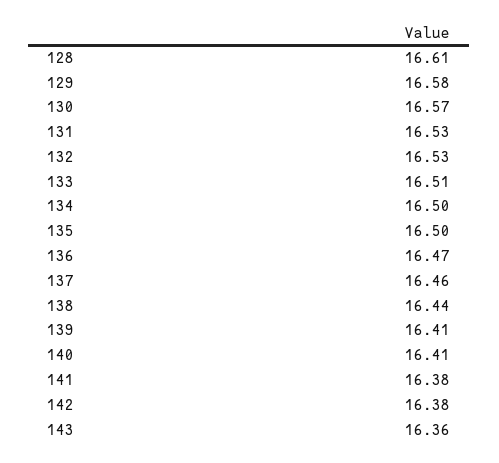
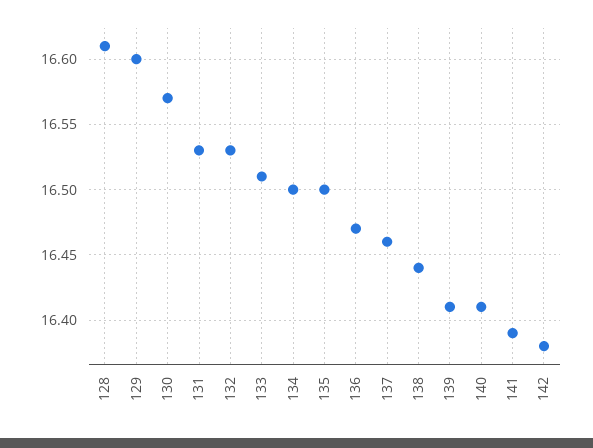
  {
    "128": 16.61,
-   "129": 16.58,
+   "129": 16.6,
    "130": 16.57,
    "131": 16.53,
    "132": 16.53,
    "133": 16.51,
    "134": 16.5,
    "135": 16.5,
    "136": 16.47,
    "137": 16.46,
    "138": 16.44,
    "139": 16.41,
    "140": 16.41,
-   "141": 16.38,
+   "141": 16.39,
-   "142": 16.38,
+   "142": 16.38
-   "143": 16.36
  }

